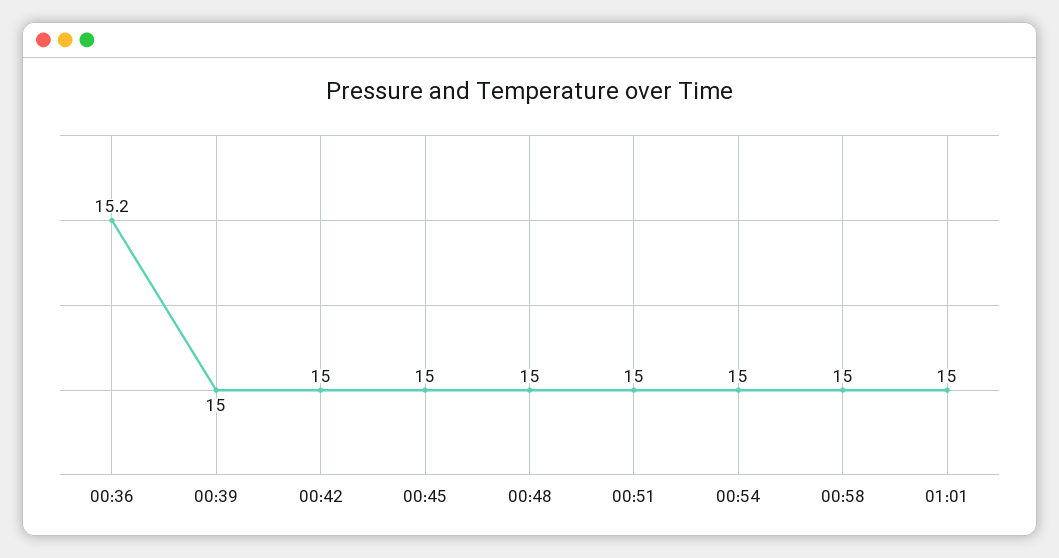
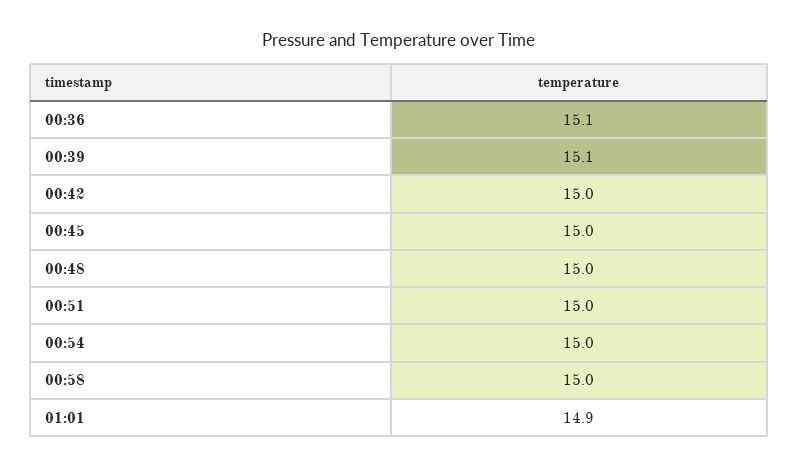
  {
-   "00:36": 15.2,
+   "00:36": 15.1,
-   "00:39": 15,
+   "00:39": 15.1,
    "00:42": 15,
    "00:45": 15,
    "00:48": 15,
    "00:51": 15,
    "00:54": 15,
    "00:58": 15,
-   "01:01": 15
+   "01:01": 14.9
  }

